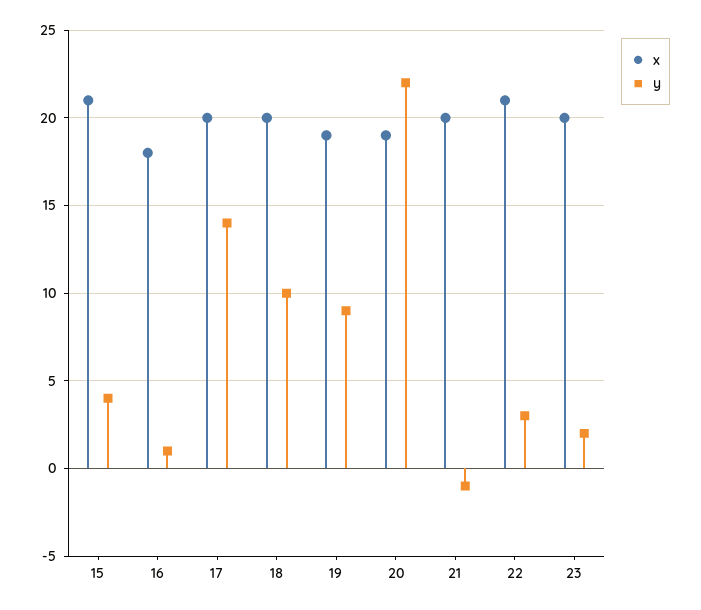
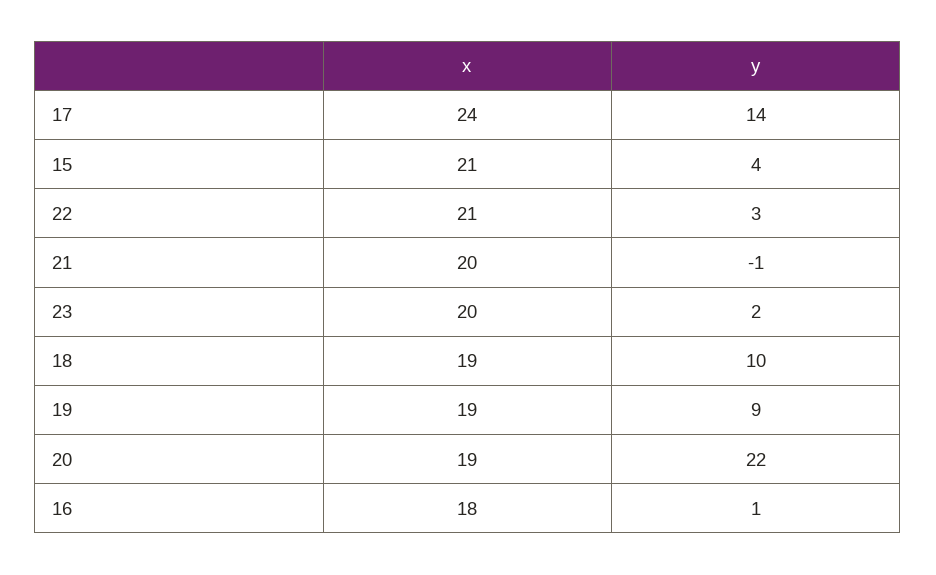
  {
    "x": {
      "15": 21,
      "16": 18,
-     "17": 20,
+     "17": 24,
-     "18": 20,
+     "18": 19,
      "19": 19,
      "20": 19,
      "21": 20,
      "22": 21,
      "23": 20
    },
    "y": {
      "15": 4,
      "16": 1,
      "17": 14,
      "18": 10,
      "19": 9,
      "20": 22,
      "21": -1,
      "22": 3,
      "23": 2
    }
  }

